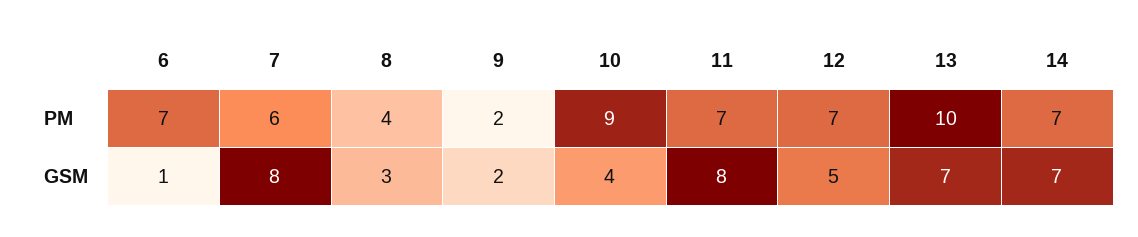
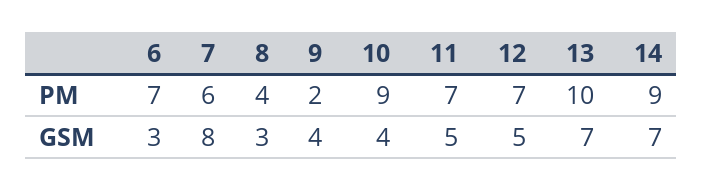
  {
    "6": {
      "PM": 7,
-     "GSM": 1
+     "GSM": 3
    },
    "7": {
      "PM": 6,
      "GSM": 8
    },
    "8": {
      "PM": 4,
      "GSM": 3
    },
    "9": {
      "PM": 2,
-     "GSM": 2
+     "GSM": 4
    },
    "10": {
      "PM": 9,
      "GSM": 4
    },
    "11": {
      "PM": 7,
-     "GSM": 8
+     "GSM": 5
    },
    "12": {
      "PM": 7,
      "GSM": 5
    },
    "13": {
      "PM": 10,
      "GSM": 7
    },
    "14": {
-     "PM": 7,
+     "PM": 9,
      "GSM": 7
    }
  }

